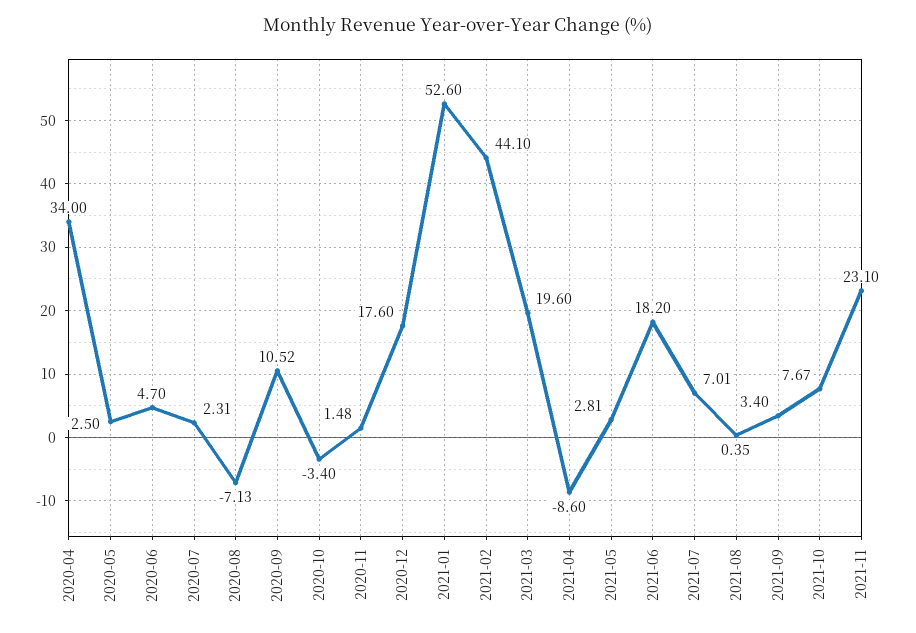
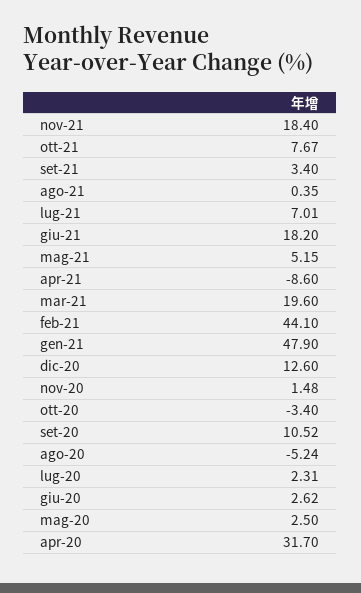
  {
-   "2020-04": 34,
+   "2020-04": 31.7,
    "2020-05": 2.5,
-   "2020-06": 4.7,
+   "2020-06": 2.62,
    "2020-07": 2.31,
-   "2020-08": -7.13,
+   "2020-08": -5.24,
    "2020-09": 10.52,
    "2020-10": -3.4,
    "2020-11": 1.48,
-   "2020-12": 17.6,
+   "2020-12": 12.6,
-   "2021-01": 52.6,
+   "2021-01": 47.9,
    "2021-02": 44.1,
    "2021-03": 19.6,
    "2021-04": -8.6,
-   "2021-05": 2.81,
+   "2021-05": 5.15,
    "2021-06": 18.2,
    "2021-07": 7.01,
    "2021-08": 0.35,
    "2021-09": 3.4,
    "2021-10": 7.67,
-   "2021-11": 23.1
+   "2021-11": 18.4
  }

